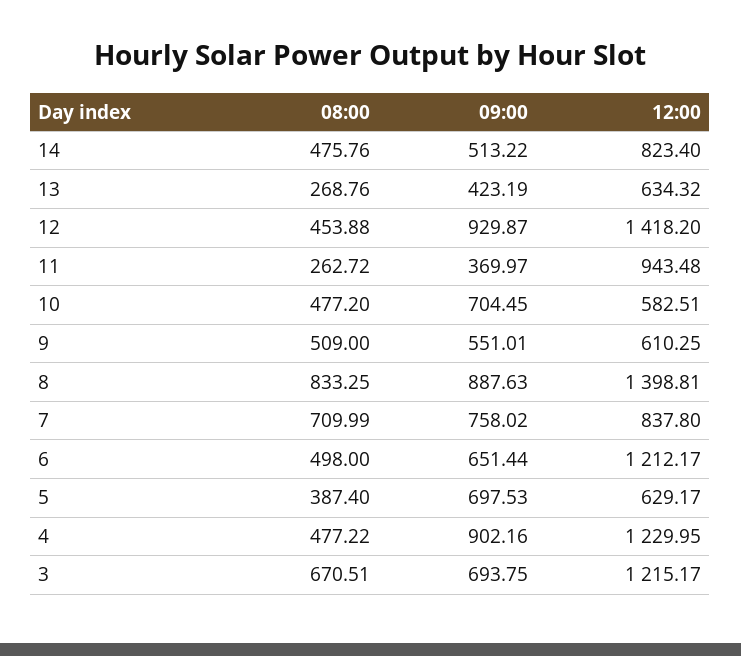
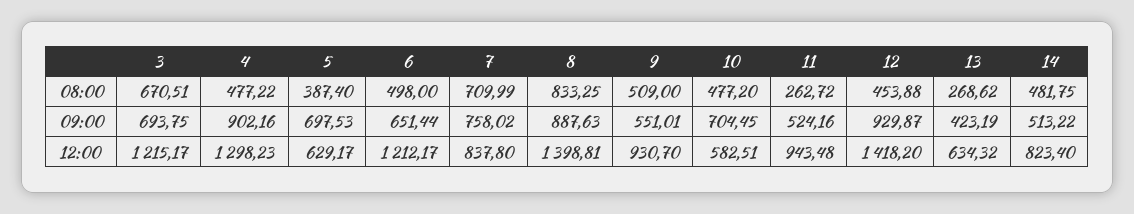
  {
    "08:00": {
-     "14": 475.76,
+     "14": 481.75,
-     "13": 268.76,
+     "13": 268.62,
      "12": 453.88,
      "11": 262.72,
      "10": 477.2,
      "9": 509,
      "8": 833.25,
      "7": 709.99,
      "6": 498,
      "5": 387.4,
      "4": 477.22,
      "3": 670.51
    },
    "09:00": {
      "14": 513.22,
      "13": 423.19,
      "12": 929.87,
-     "11": 369.97,
+     "11": 524.16,
      "10": 704.45,
      "9": 551.01,
      "8": 887.63,
      "7": 758.02,
      "6": 651.44,
      "5": 697.53,
      "4": 902.16,
      "3": 693.75
    },
    "12:00": {
      "14": 823.4,
      "13": 634.32,
      "12": 1418.2,
      "11": 943.48,
      "10": 582.51,
-     "9": 610.25,
+     "9": 930.7,
      "8": 1398.81,
      "7": 837.8,
      "6": 1212.17,
      "5": 629.17,
-     "4": 1229.95,
+     "4": 1298.23,
      "3": 1215.17
    }
  }

